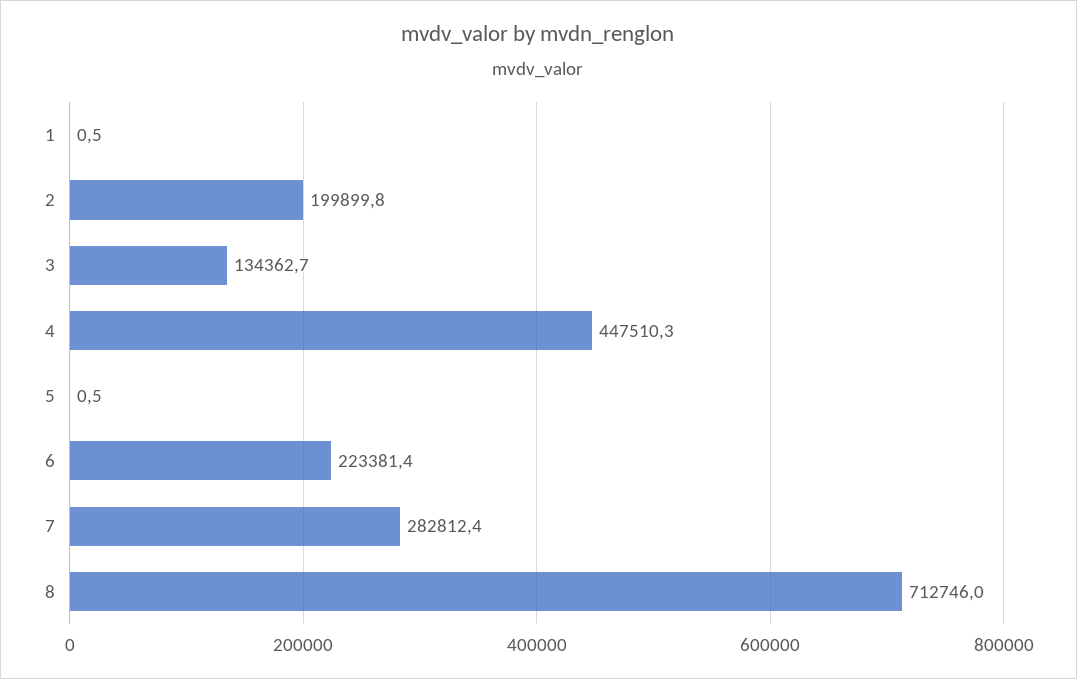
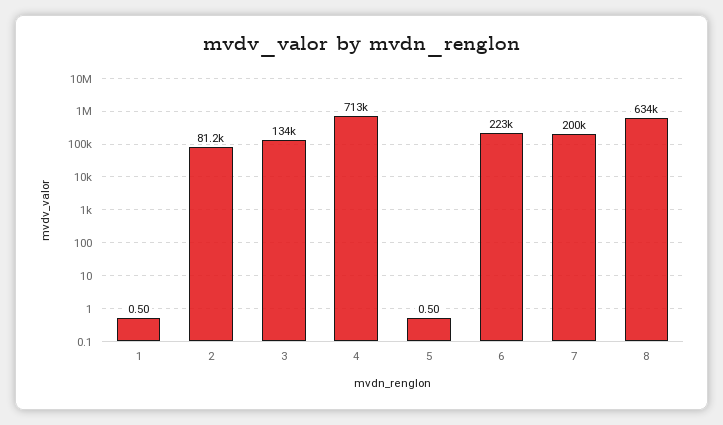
  {
    "1": 0.5,
-   "2": 199899.8,
+   "2": 81200,
    "3": 134362.7,
-   "4": 447510.3,
+   "4": 713000,
    "5": 0.5,
    "6": 223381.4,
-   "7": 282812.4,
+   "7": 200000,
-   "8": 712746
+   "8": 634000
  }

